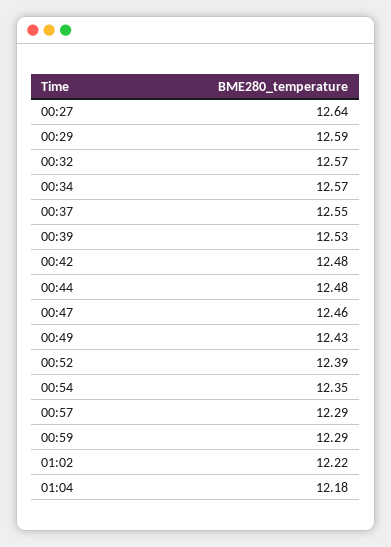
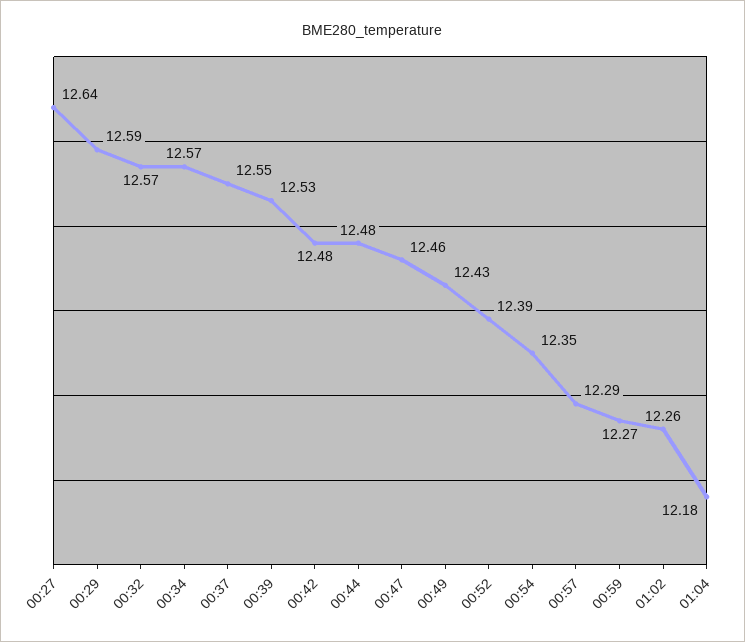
  {
    "00:27": 12.64,
    "00:29": 12.59,
    "00:32": 12.57,
    "00:34": 12.57,
    "00:37": 12.55,
    "00:39": 12.53,
    "00:42": 12.48,
    "00:44": 12.48,
    "00:47": 12.46,
    "00:49": 12.43,
    "00:52": 12.39,
    "00:54": 12.35,
    "00:57": 12.29,
-   "00:59": 12.29,
+   "00:59": 12.27,
-   "01:02": 12.22,
+   "01:02": 12.26,
    "01:04": 12.18
  }

